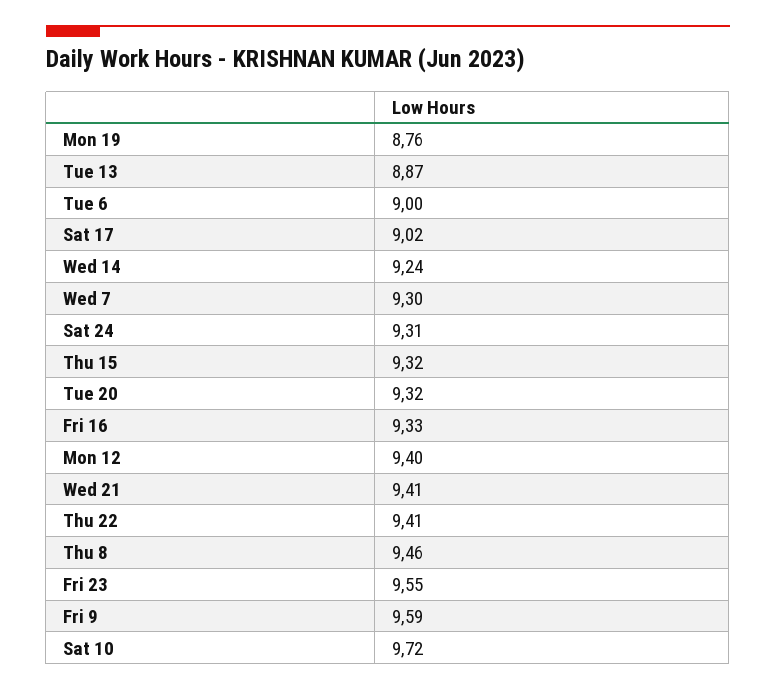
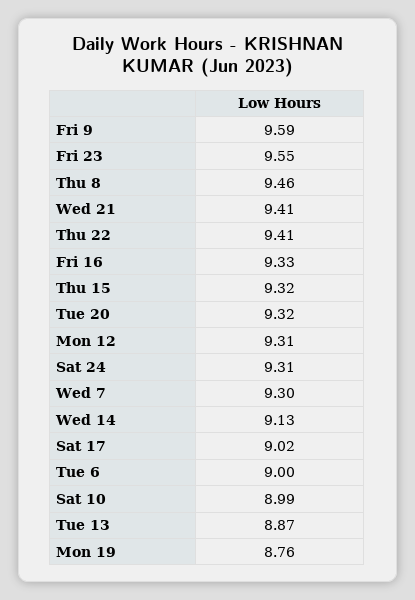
  {
    "Mon 19": 8.76,
    "Tue 13": 8.87,
    "Tue 6": 9,
    "Sat 17": 9.02,
-   "Wed 14": 9.24,
+   "Wed 14": 9.13,
    "Wed 7": 9.3,
    "Sat 24": 9.31,
    "Thu 15": 9.32,
    "Tue 20": 9.32,
    "Fri 16": 9.33,
-   "Mon 12": 9.4,
+   "Mon 12": 9.31,
    "Wed 21": 9.41,
    "Thu 22": 9.41,
    "Thu 8": 9.46,
    "Fri 23": 9.55,
    "Fri 9": 9.59,
-   "Sat 10": 9.72
+   "Sat 10": 8.99
  }

